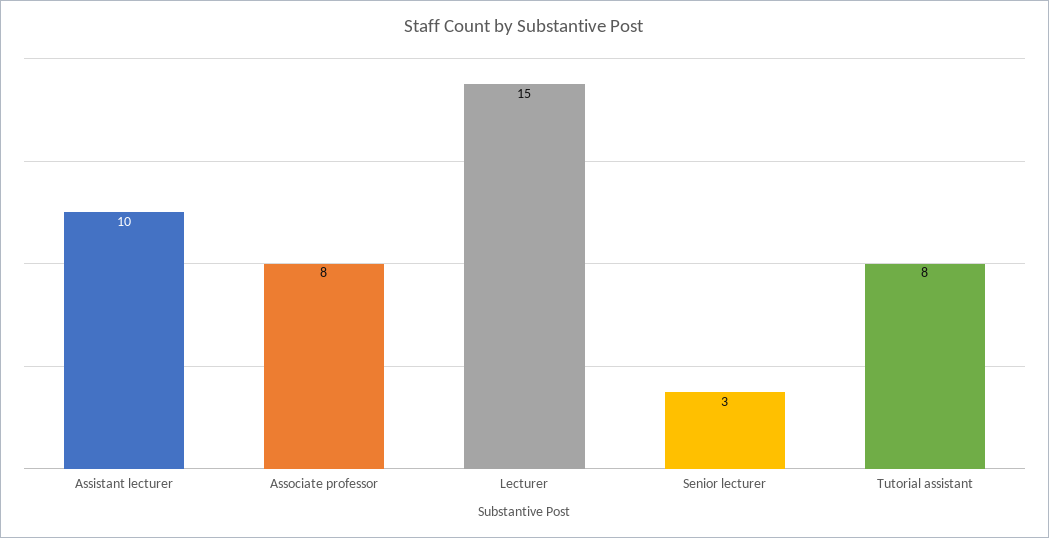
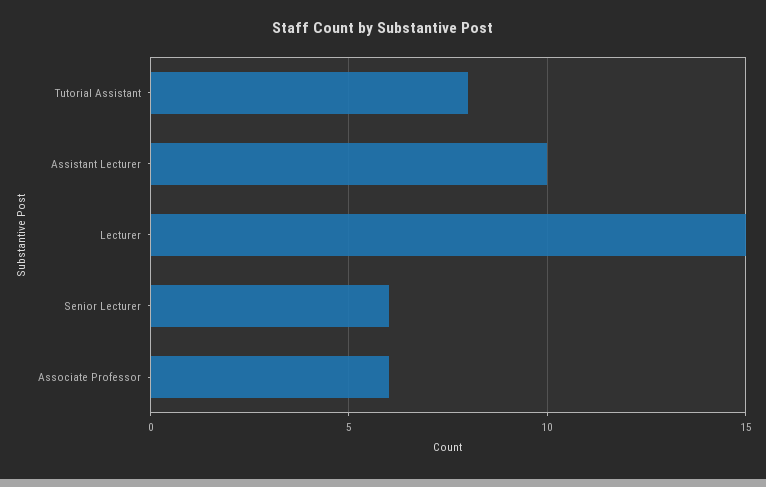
  {
    "Assistant lecturer": 10,
-   "Associate professor": 8,
+   "Associate professor": 6,
    "Lecturer": 15,
-   "Senior lecturer": 3,
+   "Senior lecturer": 6,
    "Tutorial assistant": 8
  }

